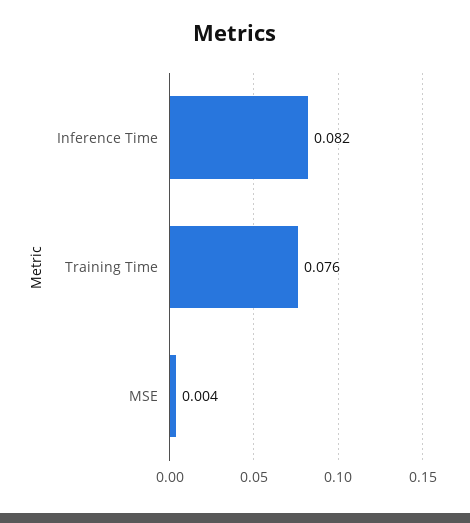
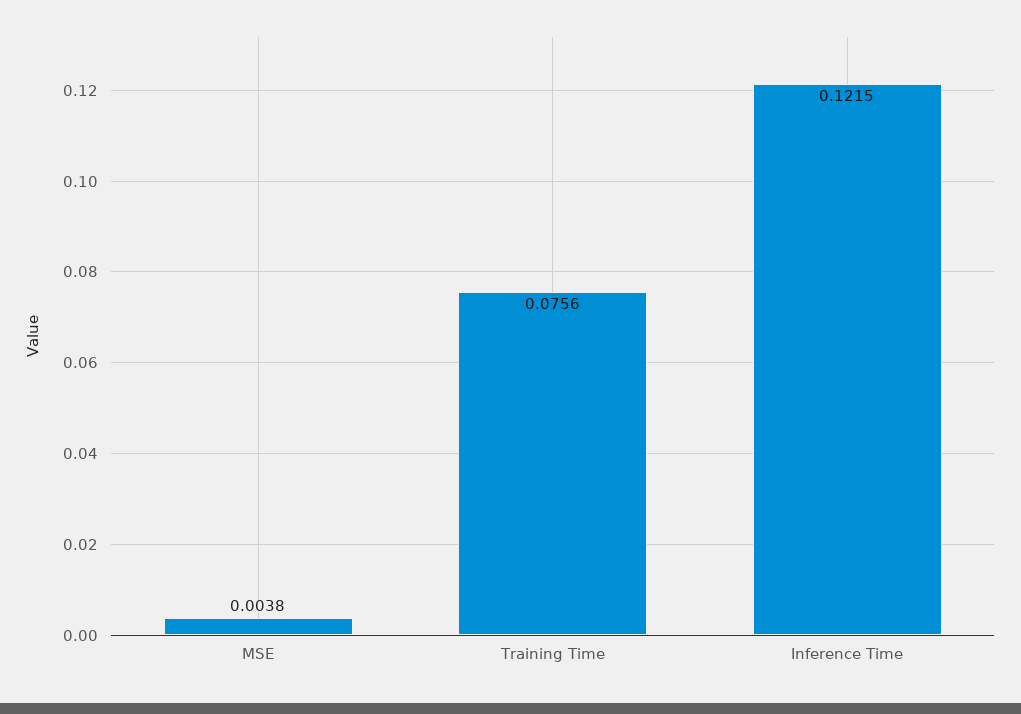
  {
-   "Inference Time": 0.082,
+   "Inference Time": 0.1215,
    "Training Time": 0.0756,
    "MSE": 0.0038
  }

